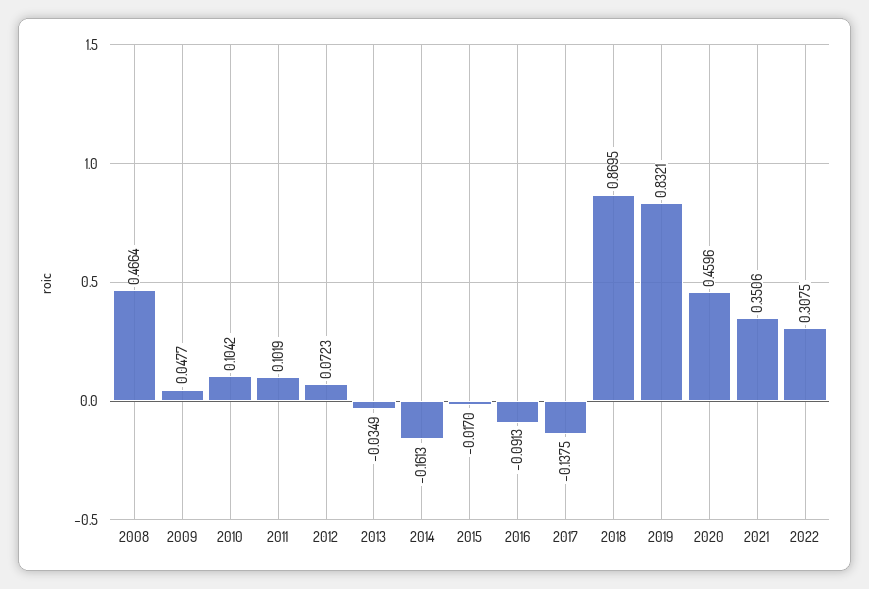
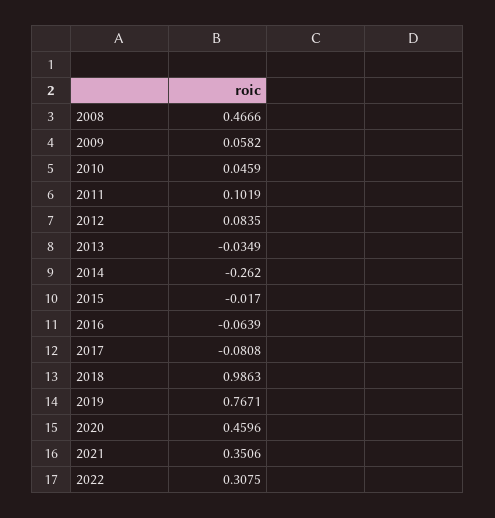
  {
-   "2008": 0.4664,
+   "2008": 0.4666,
-   "2009": 0.0477,
+   "2009": 0.0582,
-   "2010": 0.1042,
+   "2010": 0.0459,
    "2011": 0.1019,
-   "2012": 0.0723,
+   "2012": 0.0835,
    "2013": -0.0349,
-   "2014": -0.1613,
+   "2014": -0.262,
    "2015": -0.017,
-   "2016": -0.0913,
+   "2016": -0.0639,
-   "2017": -0.1375,
+   "2017": -0.0808,
-   "2018": 0.8695,
+   "2018": 0.9863,
-   "2019": 0.8321,
+   "2019": 0.7671,
    "2020": 0.4596,
    "2021": 0.3506,
    "2022": 0.3075
  }

